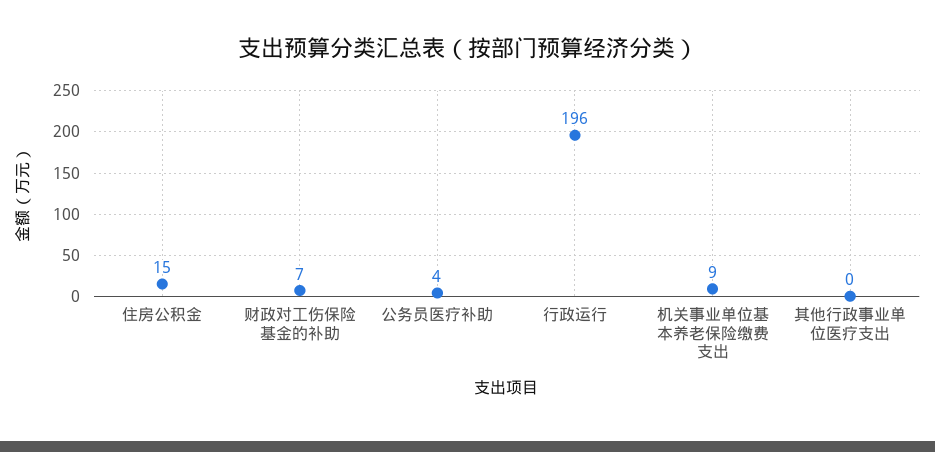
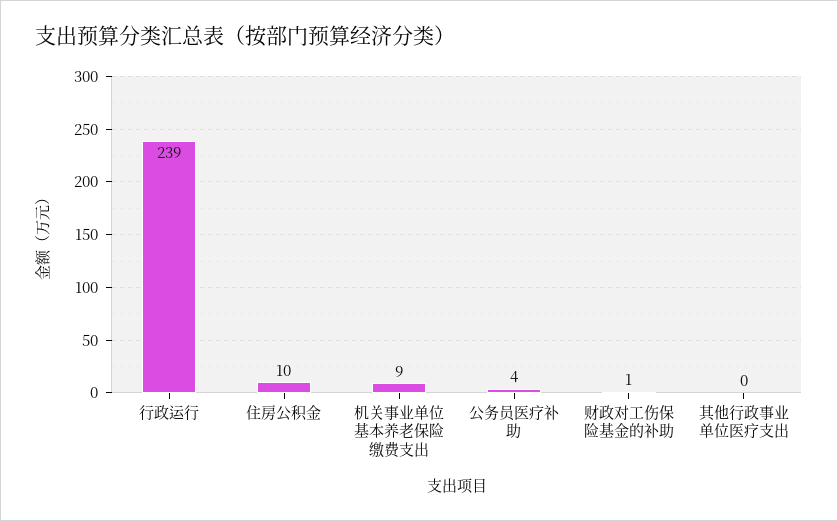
  {
-   "住房公积金": 15,
+   "住房公积金": 10,
-   "财政对工伤保险基金的补助": 7,
+   "财政对工伤保险基金的补助": 1,
    "公务员医疗补助": 4,
-   "行政运行": 196,
+   "行政运行": 239,
    "机关事业单位基本养老保险缴费支出": 9,
    "其他行政事业单位医疗支出": 0
  }

